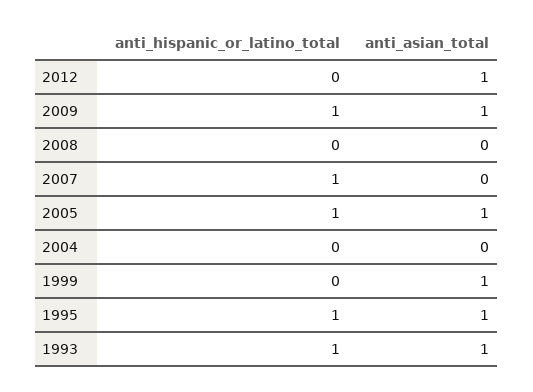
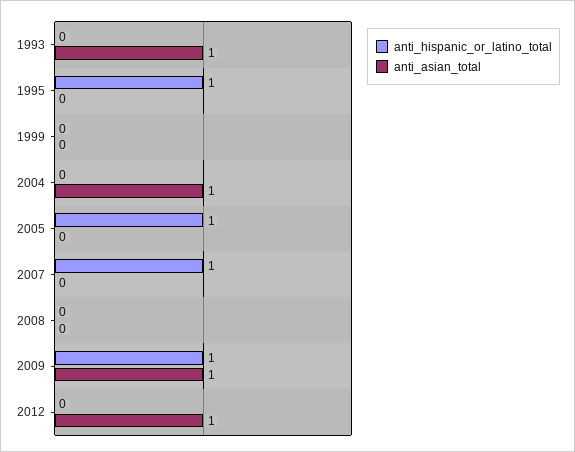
  {
    "anti_hispanic_or_latino_total": {
      "2012": 0,
      "2009": 1,
      "2008": 0,
      "2007": 1,
      "2005": 1,
      "2004": 0,
      "1999": 0,
      "1995": 1,
-     "1993": 1
+     "1993": 0
    },
    "anti_asian_total": {
      "2012": 1,
      "2009": 1,
      "2008": 0,
      "2007": 0,
-     "2005": 1,
+     "2005": 0,
-     "2004": 0,
+     "2004": 1,
-     "1999": 1,
+     "1999": 0,
-     "1995": 1,
+     "1995": 0,
      "1993": 1
    }
  }

